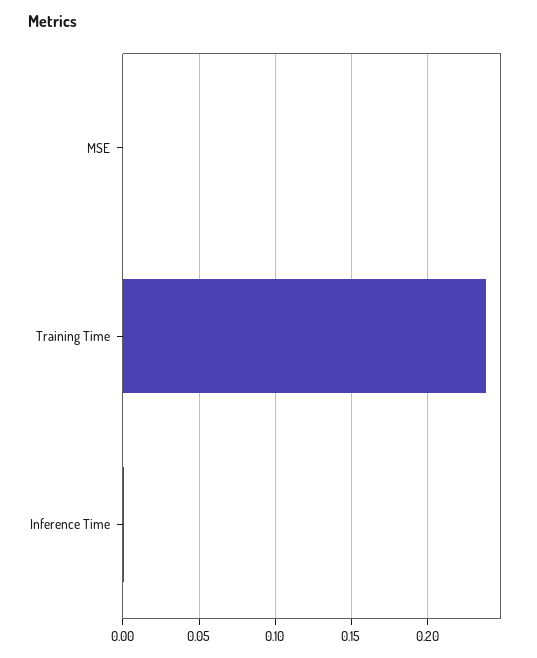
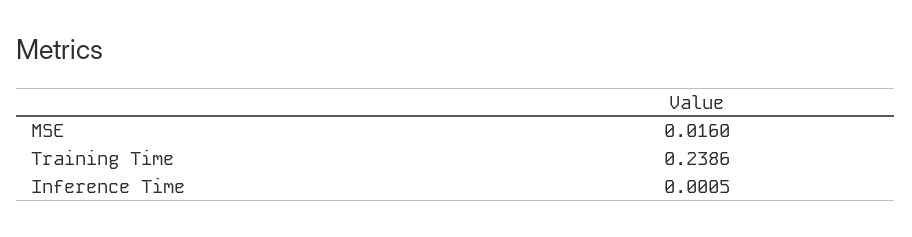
  {
-   "MSE": 0,
+   "MSE": 0.016,
    "Training Time": 0.2386,
    "Inference Time": 0.0005
  }

